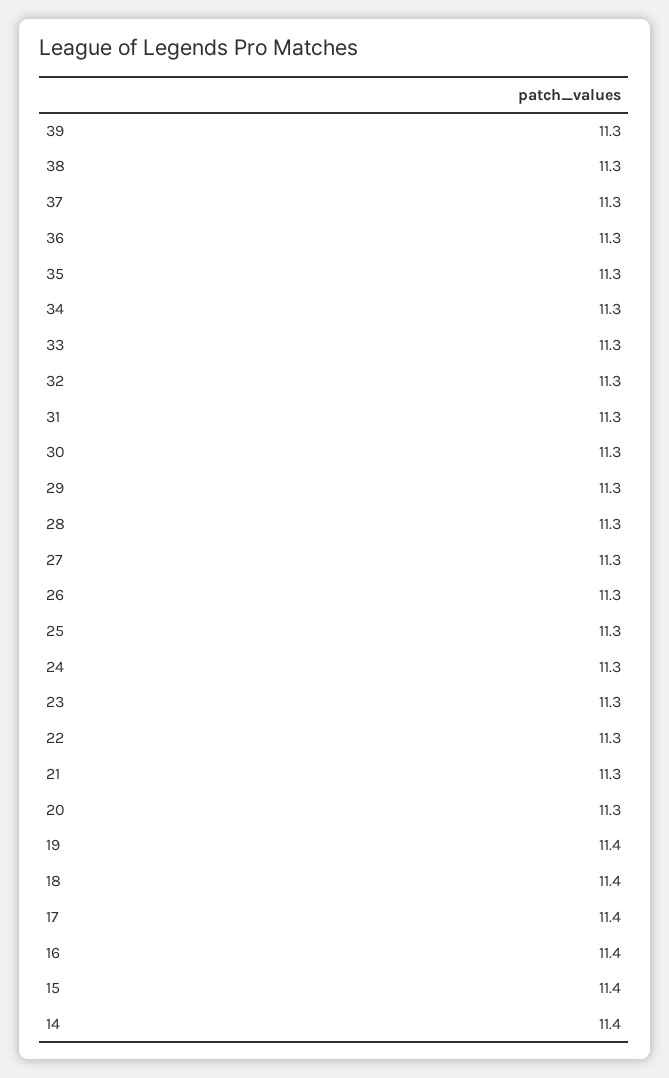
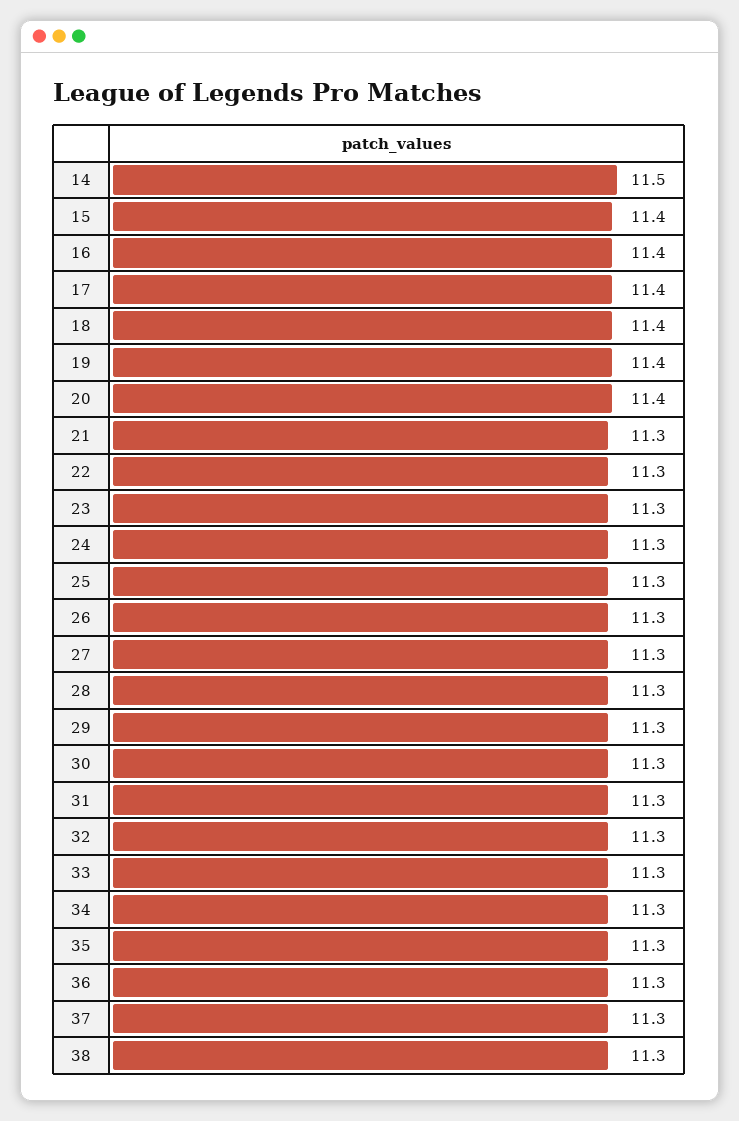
  {
-   "39": 11.3,
    "38": 11.3,
    "37": 11.3,
    "36": 11.3,
    "35": 11.3,
    "34": 11.3,
    "33": 11.3,
    "32": 11.3,
    "31": 11.3,
    "30": 11.3,
    "29": 11.3,
    "28": 11.3,
    "27": 11.3,
    "26": 11.3,
    "25": 11.3,
    "24": 11.3,
    "23": 11.3,
    "22": 11.3,
    "21": 11.3,
-   "20": 11.3,
+   "20": 11.4,
    "19": 11.4,
    "18": 11.4,
    "17": 11.4,
    "16": 11.4,
    "15": 11.4,
-   "14": 11.4
+   "14": 11.5
  }

